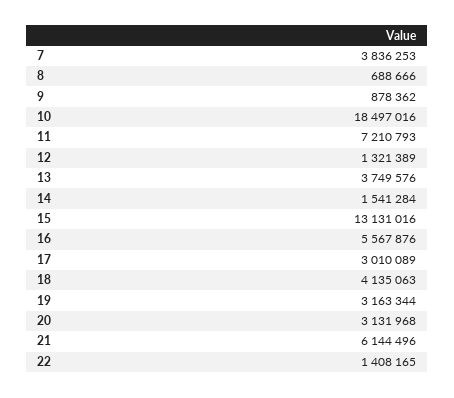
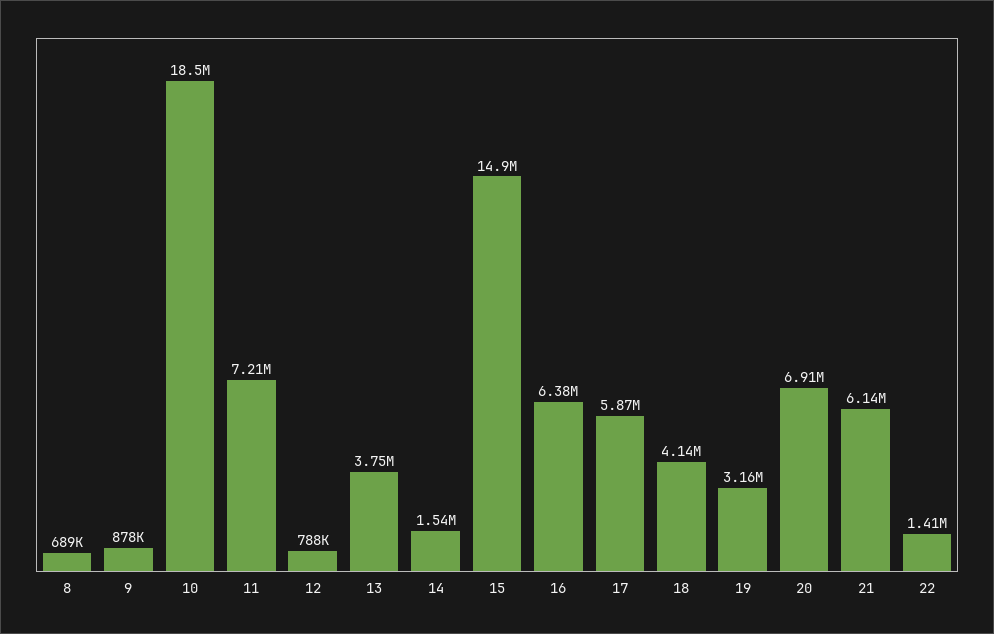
  {
-   "7": 3836253,
    "8": 688666,
    "9": 878362,
    "10": 18497016,
    "11": 7210793,
-   "12": 1321389,
+   "12": 788000,
    "13": 3749576,
    "14": 1541284,
-   "15": 13131016,
+   "15": 14900000,
-   "16": 5567876,
+   "16": 6380000,
-   "17": 3010089,
+   "17": 5870000,
    "18": 4135063,
    "19": 3163344,
-   "20": 3131968,
+   "20": 6910000,
    "21": 6144496,
    "22": 1408165
  }

